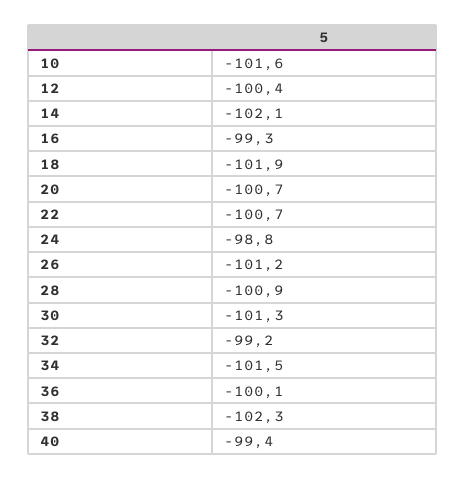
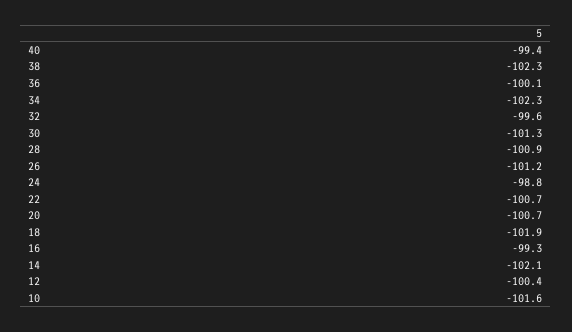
  {
    "10": -101.6,
    "12": -100.4,
    "14": -102.1,
    "16": -99.3,
    "18": -101.9,
    "20": -100.7,
    "22": -100.7,
    "24": -98.8,
    "26": -101.2,
    "28": -100.9,
    "30": -101.3,
-   "32": -99.2,
+   "32": -99.6,
-   "34": -101.5,
+   "34": -102.3,
    "36": -100.1,
    "38": -102.3,
    "40": -99.4
  }

